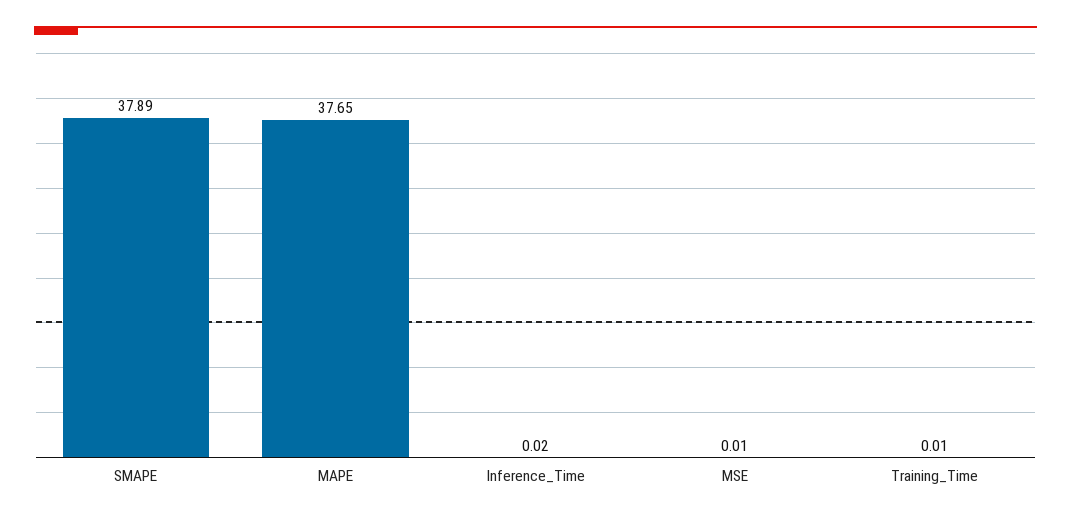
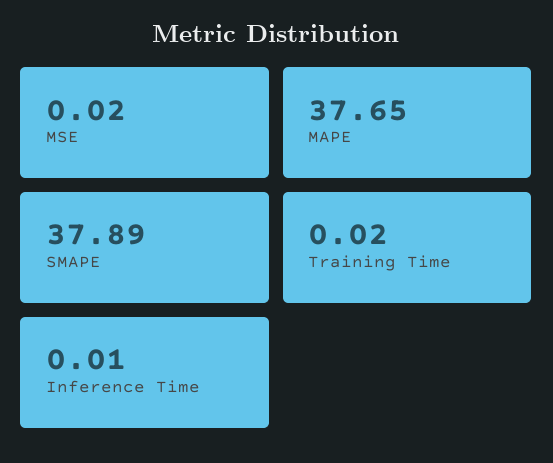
  {
    "SMAPE": 37.89,
    "MAPE": 37.65,
-   "Inference_Time": 0.02,
+   "Inference_Time": 0.01,
-   "MSE": 0.01,
+   "MSE": 0.02,
-   "Training_Time": 0.01
+   "Training_Time": 0.02
  }

